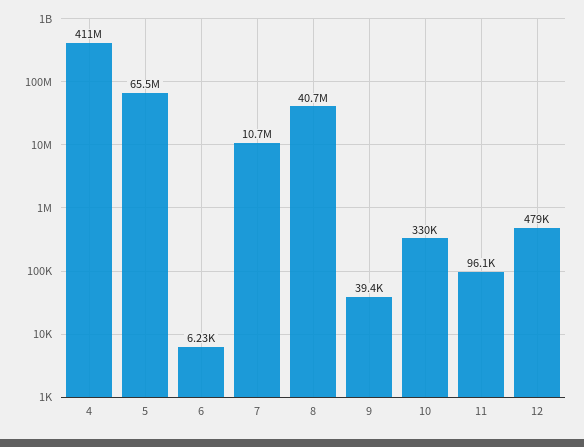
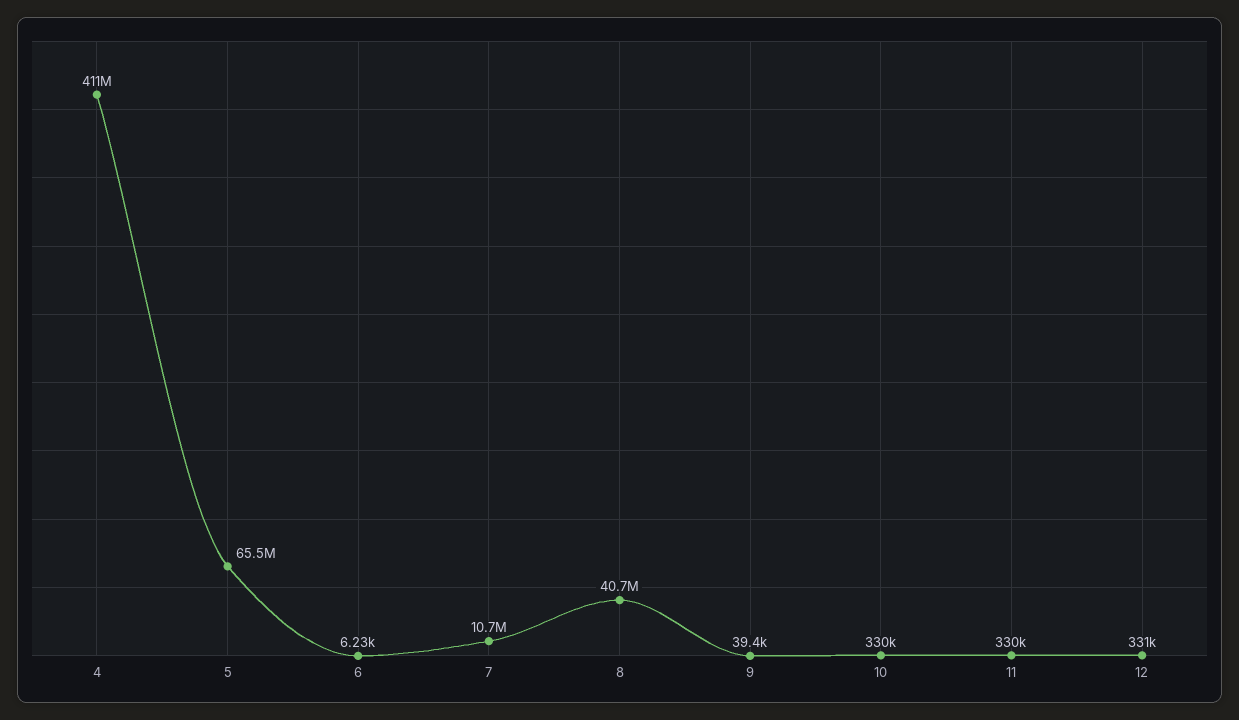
  {
    "4": 411000000,
    "5": 65500000,
    "6": 6230,
    "7": 10700000,
    "8": 40700000,
    "9": 39400,
    "10": 330000,
-   "11": 96100,
+   "11": 330000,
-   "12": 479000
+   "12": 331000
  }

